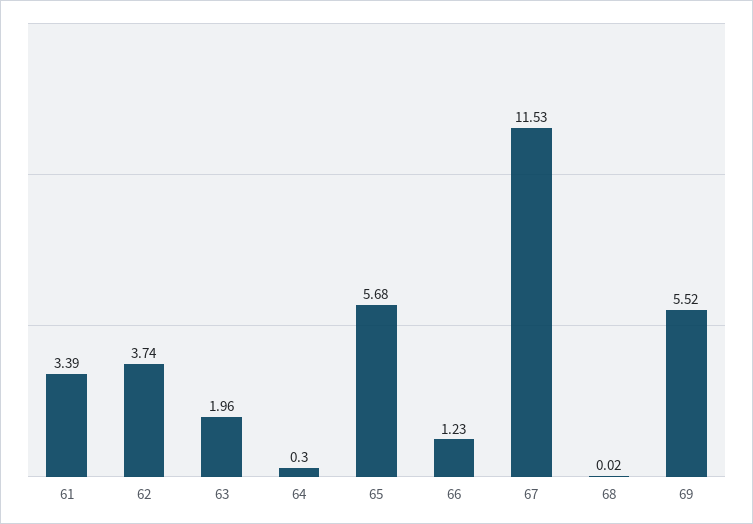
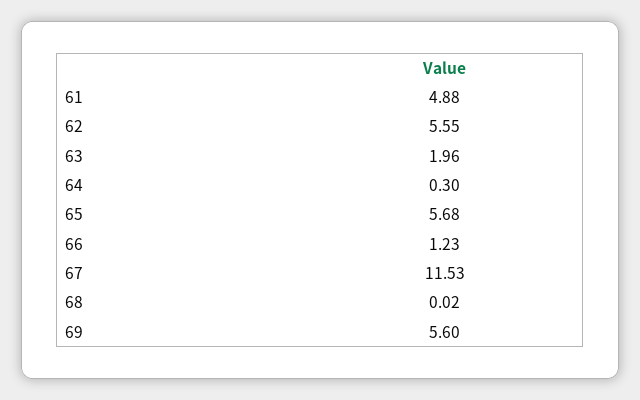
  {
-   "61": 3.39,
+   "61": 4.88,
-   "62": 3.74,
+   "62": 5.55,
    "63": 1.96,
    "64": 0.3,
    "65": 5.68,
    "66": 1.23,
    "67": 11.53,
    "68": 0.02,
-   "69": 5.52
+   "69": 5.6
  }

